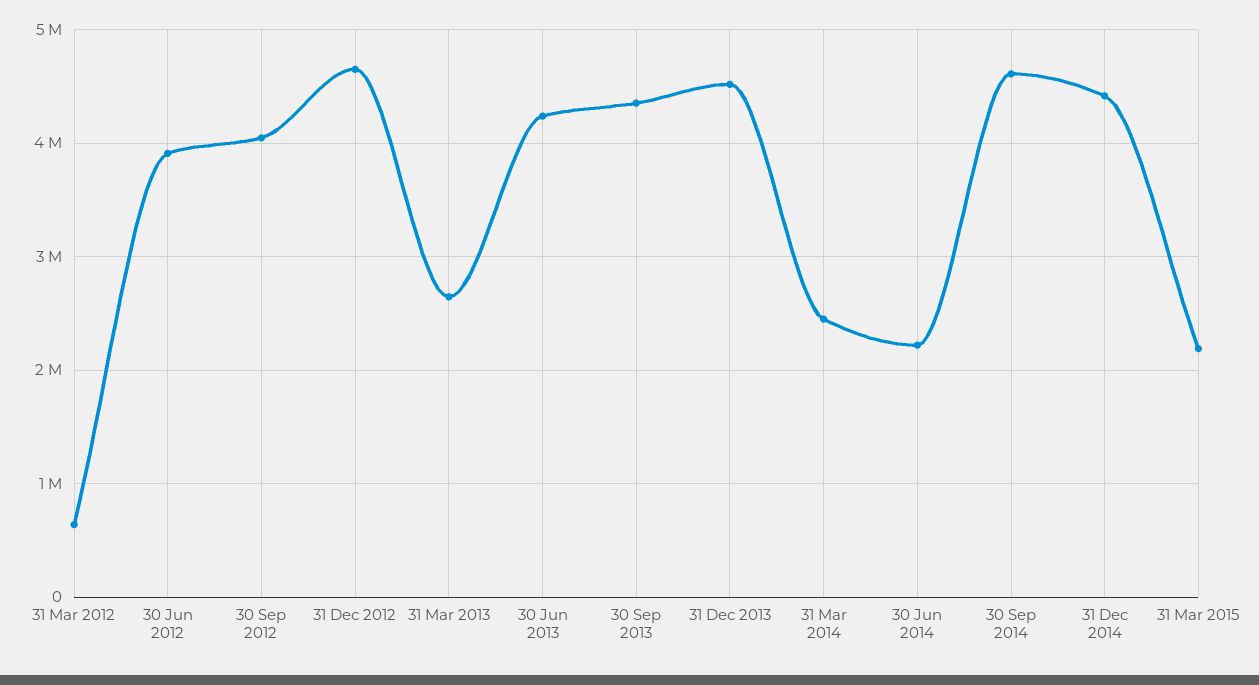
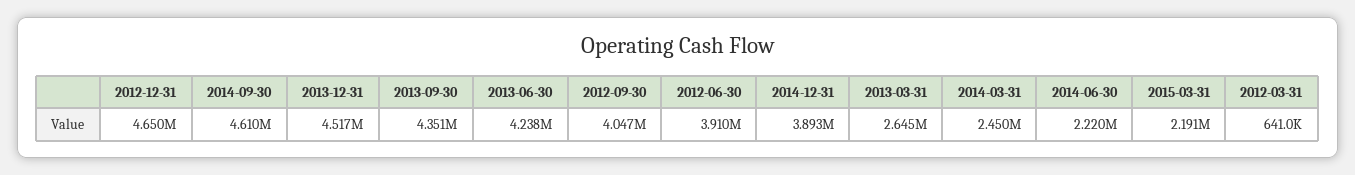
  {
    "31 Mar 2012": 641000,
    "30 Jun 2012": 3910000,
    "30 Sep 2012": 4047000,
    "31 Dec 2012": 4650000,
    "31 Mar 2013": 2645000,
    "30 Jun 2013": 4238000,
    "30 Sep 2013": 4351000,
    "31 Dec 2013": 4517000,
    "31 Mar 2014": 2450000,
    "30 Jun 2014": 2220000,
    "30 Sep 2014": 4610000,
-   "31 Dec 2014": 4400000,
+   "31 Dec 2014": 3893000,
    "31 Mar 2015": 2191000
  }

